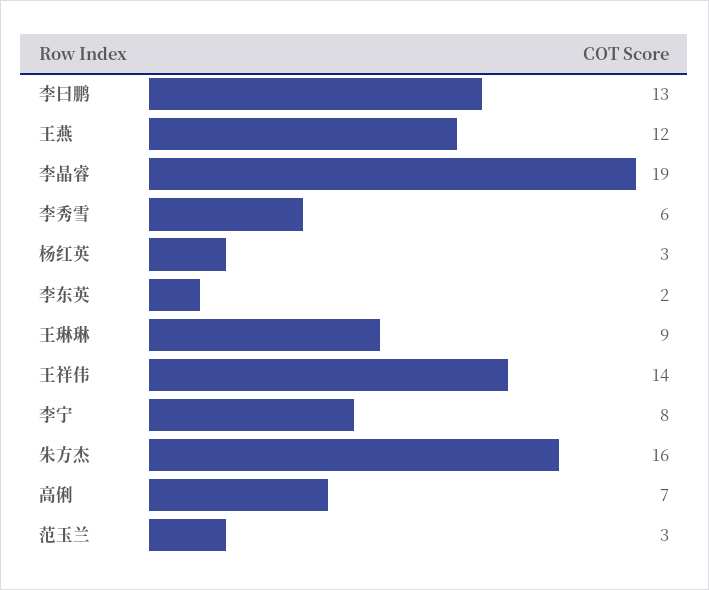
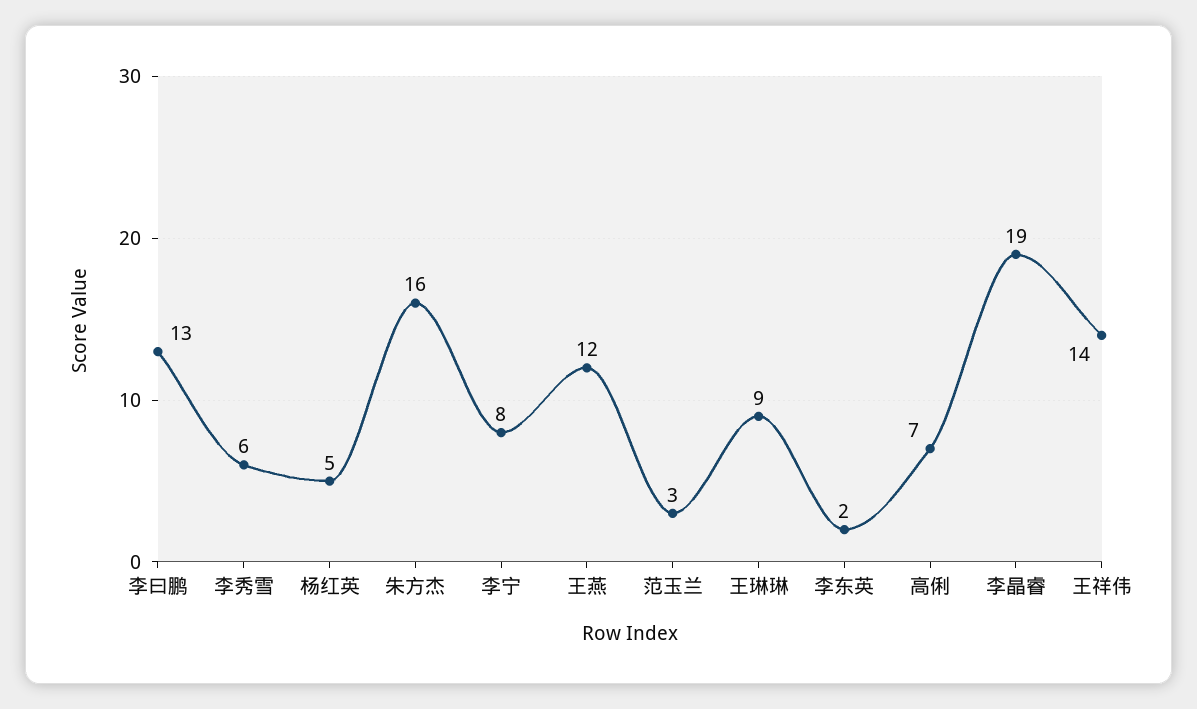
  {
    "李曰鹏": 13,
    "王燕": 12,
    "李晶睿": 19,
    "李秀雪": 6,
-   "杨红英": 3,
+   "杨红英": 5,
    "李东英": 2,
    "王琳琳": 9,
    "王祥伟": 14,
    "李宁": 8,
    "朱方杰": 16,
    "高俐": 7,
    "范玉兰": 3
  }

